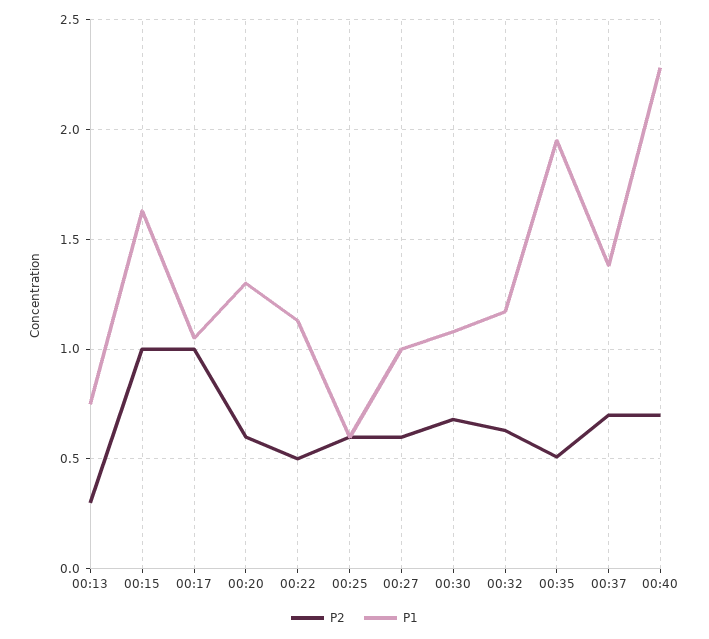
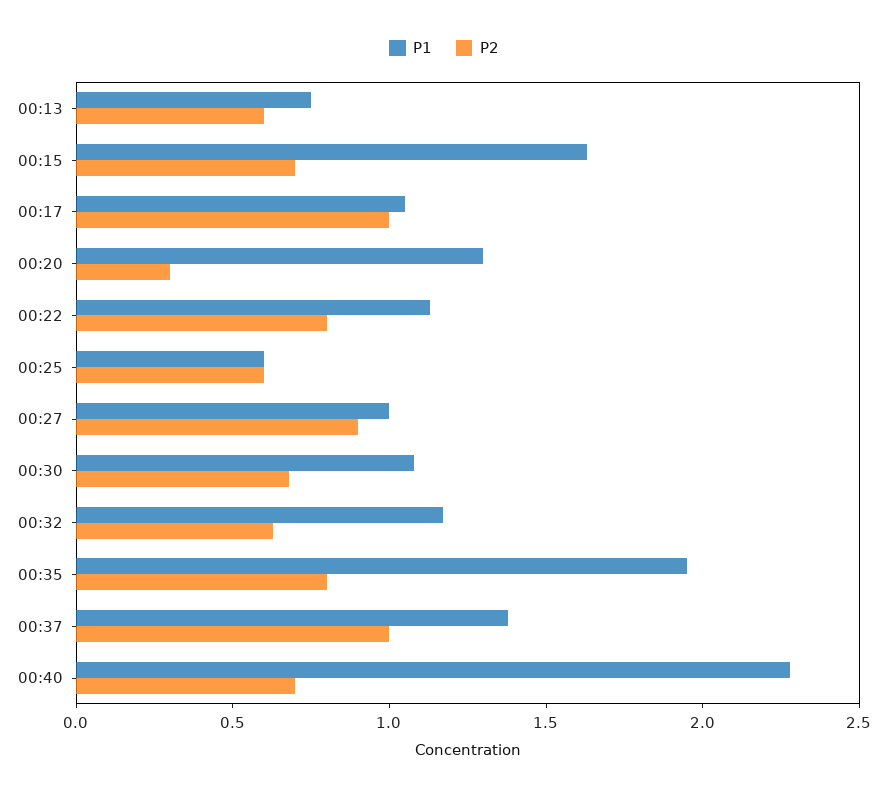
  {
    "P2": {
-     "00:13": 0.3,
+     "00:13": 0.6,
-     "00:15": 1,
+     "00:15": 0.7,
      "00:17": 1,
-     "00:20": 0.6,
+     "00:20": 0.3,
-     "00:22": 0.5,
+     "00:22": 0.8,
      "00:25": 0.6,
-     "00:27": 0.6,
+     "00:27": 0.9,
      "00:30": 0.7,
      "00:32": 0.65,
-     "00:35": 0.5,
+     "00:35": 0.8,
-     "00:37": 0.7,
+     "00:37": 1,
      "00:40": 0.7
    },
    "P1": {
      "00:13": 0.75,
      "00:15": 1.65,
      "00:17": 1.05,
      "00:20": 1.3,
      "00:22": 1.15,
      "00:25": 0.6,
      "00:27": 1,
      "00:30": 1.1,
      "00:32": 1.15,
      "00:35": 1.95,
      "00:37": 1.4,
      "00:40": 2.3
    }
  }

